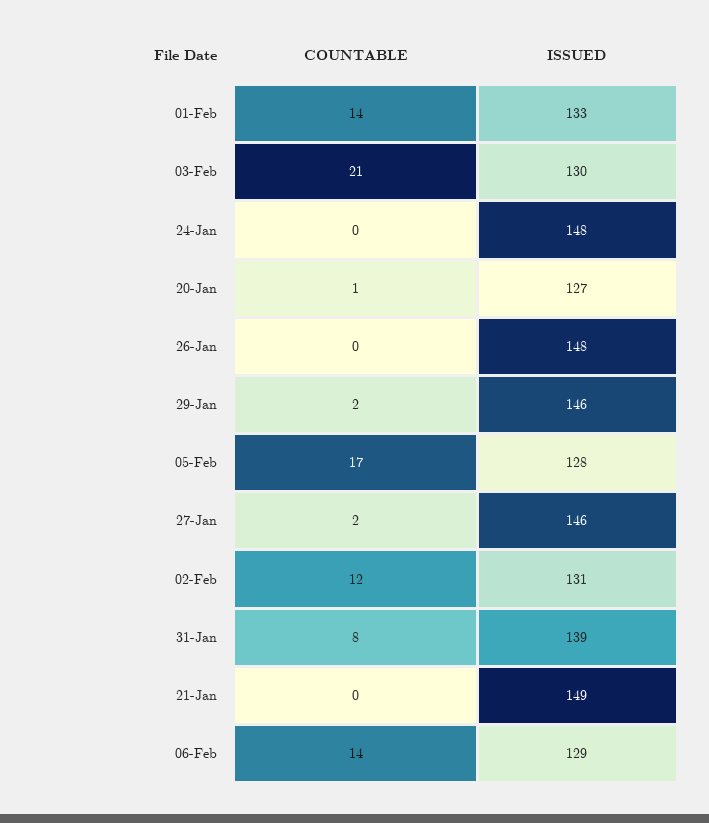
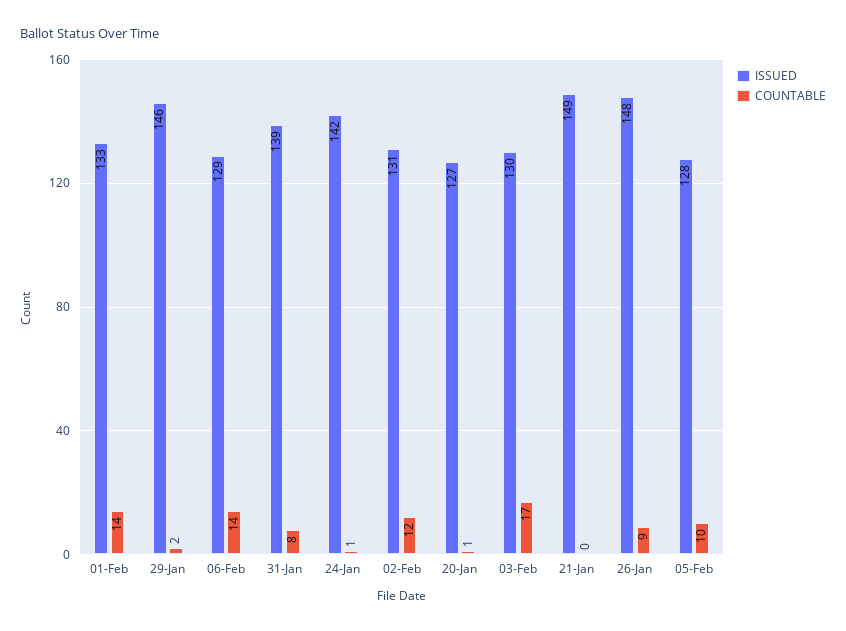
  {
    "COUNTABLE": {
      "01-Feb": 14,
-     "03-Feb": 21,
+     "03-Feb": 17,
-     "24-Jan": 0,
+     "24-Jan": 1,
      "20-Jan": 1,
-     "26-Jan": 0,
+     "26-Jan": 9,
      "29-Jan": 2,
-     "05-Feb": 17,
+     "05-Feb": 10,
-     "27-Jan": 2,
      "02-Feb": 12,
      "31-Jan": 8,
      "21-Jan": 0,
      "06-Feb": 14
    },
    "ISSUED": {
      "01-Feb": 133,
      "03-Feb": 130,
-     "24-Jan": 148,
+     "24-Jan": 142,
      "20-Jan": 127,
      "26-Jan": 148,
      "29-Jan": 146,
      "05-Feb": 128,
-     "27-Jan": 146,
      "02-Feb": 131,
      "31-Jan": 139,
      "21-Jan": 149,
      "06-Feb": 129
    }
  }

